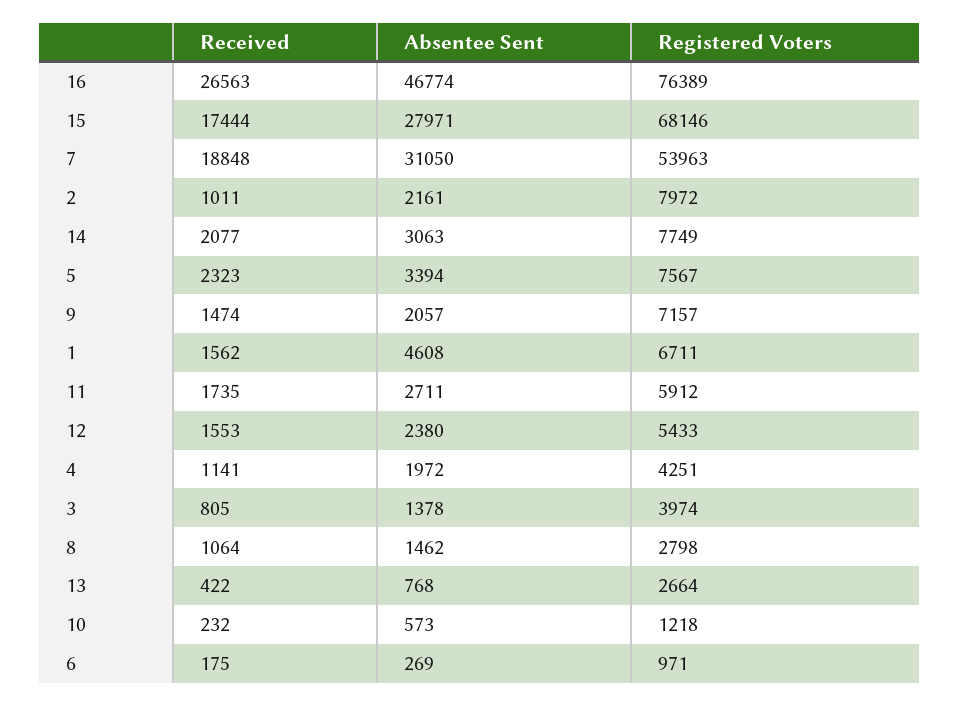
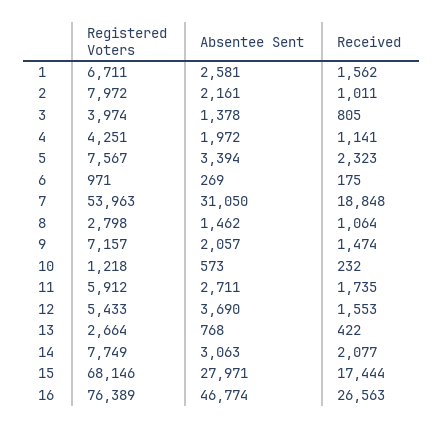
  {
    "Received": {
      "16": 26563,
      "15": 17444,
      "7": 18848,
      "2": 1011,
      "14": 2077,
      "5": 2323,
      "9": 1474,
      "1": 1562,
      "11": 1735,
      "12": 1553,
      "4": 1141,
      "3": 805,
      "8": 1064,
      "13": 422,
      "10": 232,
      "6": 175
    },
    "Absentee Sent": {
      "16": 46774,
      "15": 27971,
      "7": 31050,
      "2": 2161,
      "14": 3063,
      "5": 3394,
      "9": 2057,
-     "1": 4608,
+     "1": 2581,
      "11": 2711,
-     "12": 2380,
+     "12": 3690,
      "4": 1972,
      "3": 1378,
      "8": 1462,
      "13": 768,
      "10": 573,
      "6": 269
    },
    "Registered Voters": {
      "16": 76389,
      "15": 68146,
      "7": 53963,
      "2": 7972,
      "14": 7749,
      "5": 7567,
      "9": 7157,
      "1": 6711,
      "11": 5912,
      "12": 5433,
      "4": 4251,
      "3": 3974,
      "8": 2798,
      "13": 2664,
      "10": 1218,
      "6": 971
    }
  }

